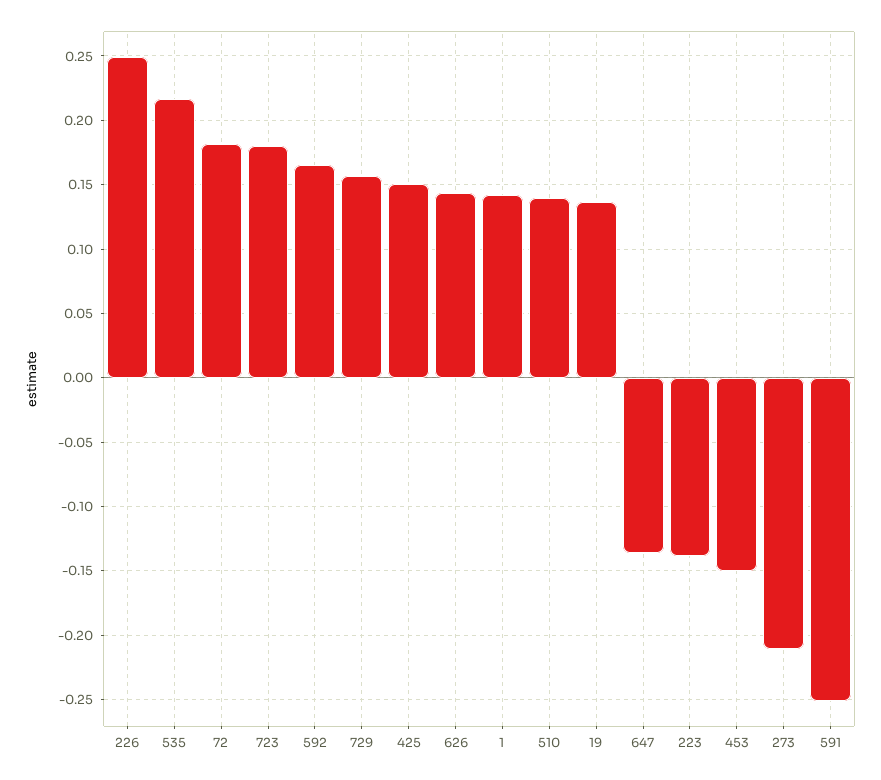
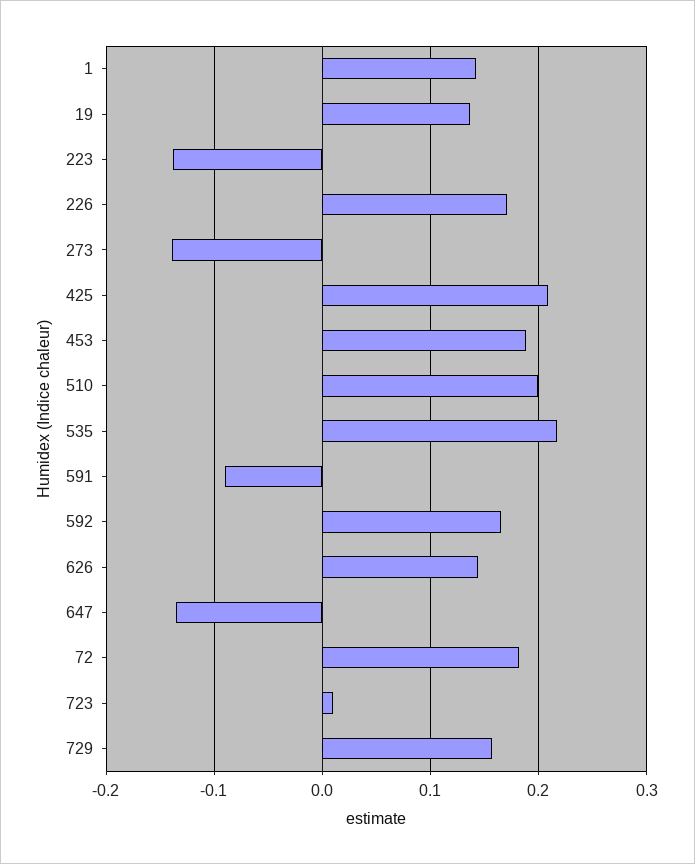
  {
-   "226": 0.25,
+   "226": 0.17,
    "535": 0.215,
    "72": 0.18,
-   "723": 0.18,
+   "723": 0.01,
    "592": 0.165,
    "729": 0.155,
-   "425": 0.15,
+   "425": 0.21,
    "626": 0.145,
    "1": 0.14,
-   "510": 0.14,
+   "510": 0.2,
    "19": 0.135,
    "647": -0.135,
    "223": -0.14,
-   "453": -0.15,
+   "453": 0.19,
-   "273": -0.21,
+   "273": -0.14,
-   "591": -0.25
+   "591": -0.09
  }

